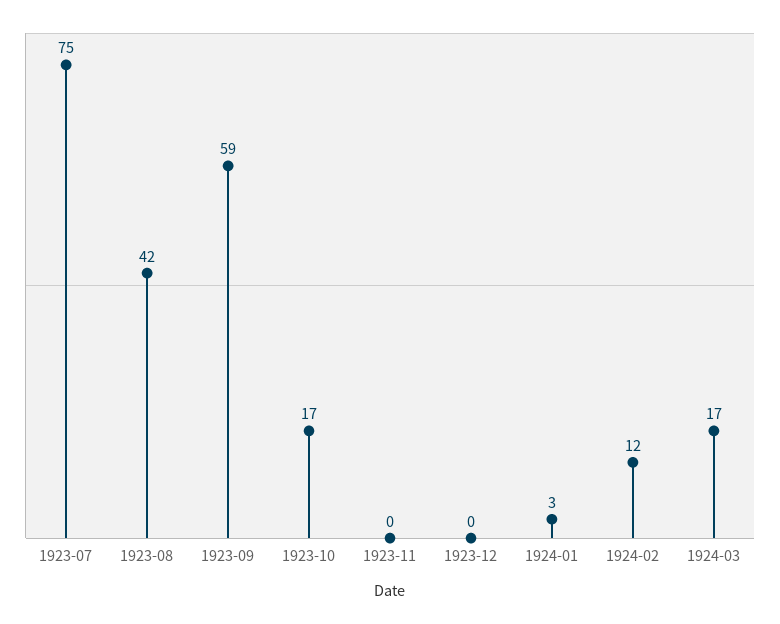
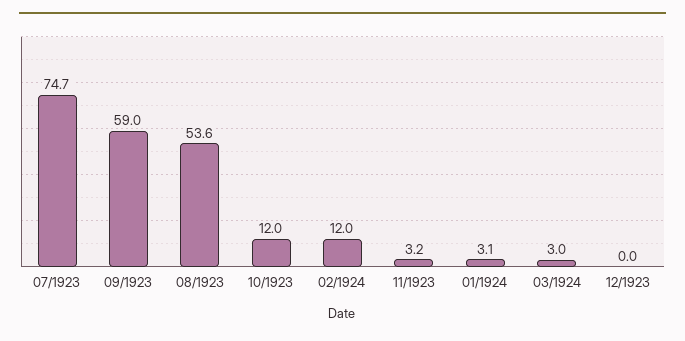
  {
    "1923-07": 74.7,
-   "1923-08": 42,
+   "1923-08": 53.6,
    "1923-09": 59,
-   "1923-10": 17,
+   "1923-10": 12,
-   "1923-11": 0,
+   "1923-11": 3.2,
    "1923-12": 0,
    "1924-01": 3.1,
    "1924-02": 12,
-   "1924-03": 17
+   "1924-03": 3
  }

